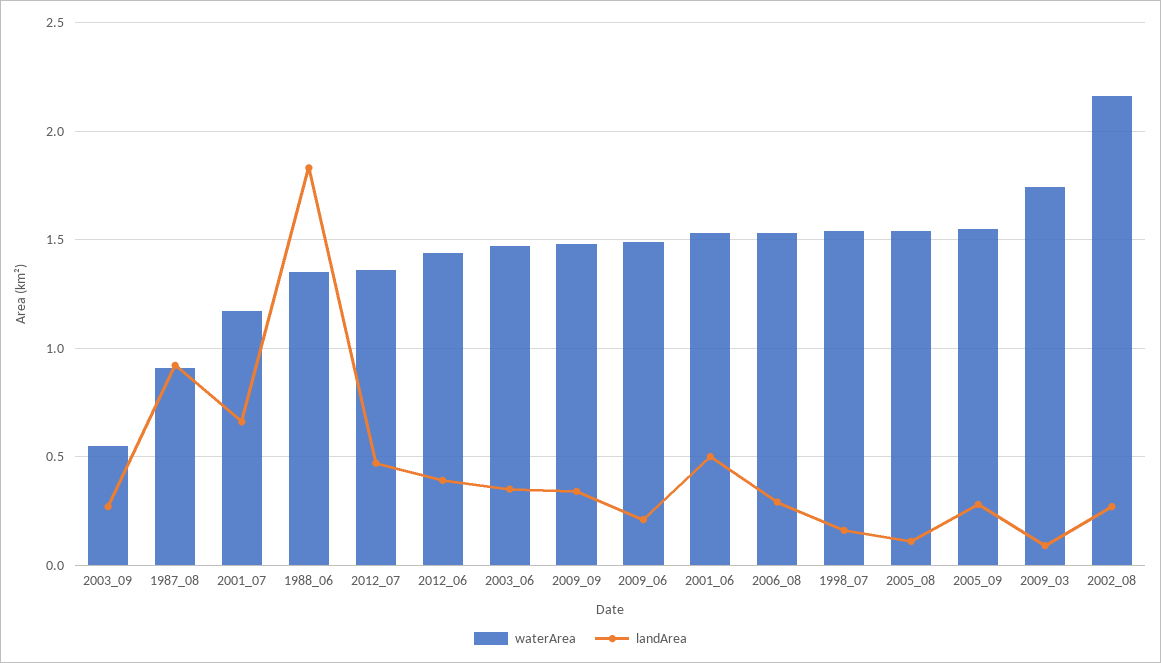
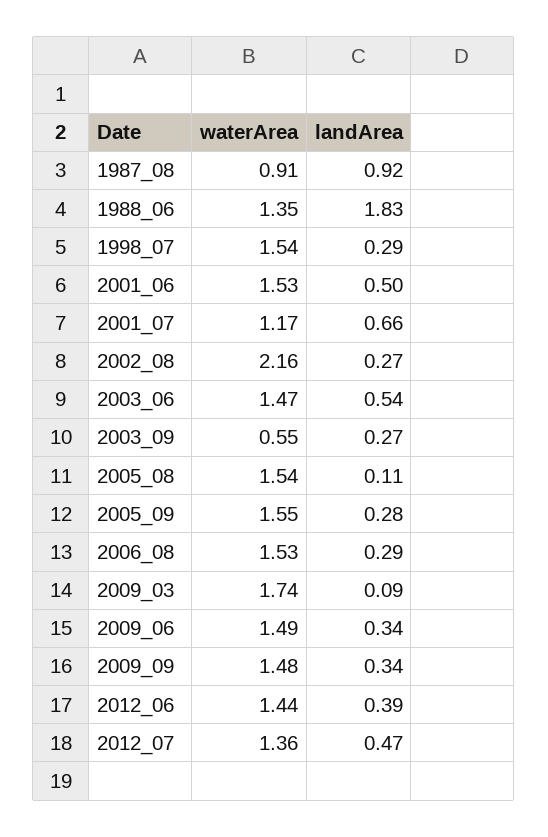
  {
    "waterArea": {
      "2003_09": 0.55,
      "1987_08": 0.91,
      "2001_07": 1.17,
      "1988_06": 1.35,
      "2012_07": 1.36,
      "2012_06": 1.44,
      "2003_06": 1.47,
      "2009_09": 1.48,
      "2009_06": 1.49,
      "2001_06": 1.53,
      "2006_08": 1.53,
      "1998_07": 1.54,
      "2005_08": 1.54,
      "2005_09": 1.55,
      "2009_03": 1.74,
      "2002_08": 2.16
    },
    "landArea": {
      "2003_09": 0.27,
      "1987_08": 0.92,
      "2001_07": 0.66,
      "1988_06": 1.83,
      "2012_07": 0.47,
      "2012_06": 0.39,
-     "2003_06": 0.35,
+     "2003_06": 0.54,
      "2009_09": 0.34,
-     "2009_06": 0.2,
+     "2009_06": 0.34,
      "2001_06": 0.5,
      "2006_08": 0.29,
-     "1998_07": 0.15,
+     "1998_07": 0.29,
      "2005_08": 0.11,
      "2005_09": 0.28,
      "2009_03": 0.09,
      "2002_08": 0.27
    }
  }

